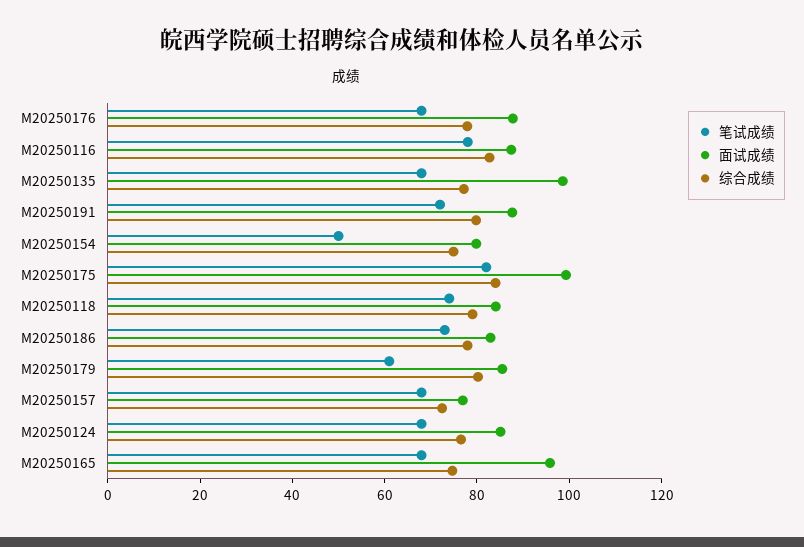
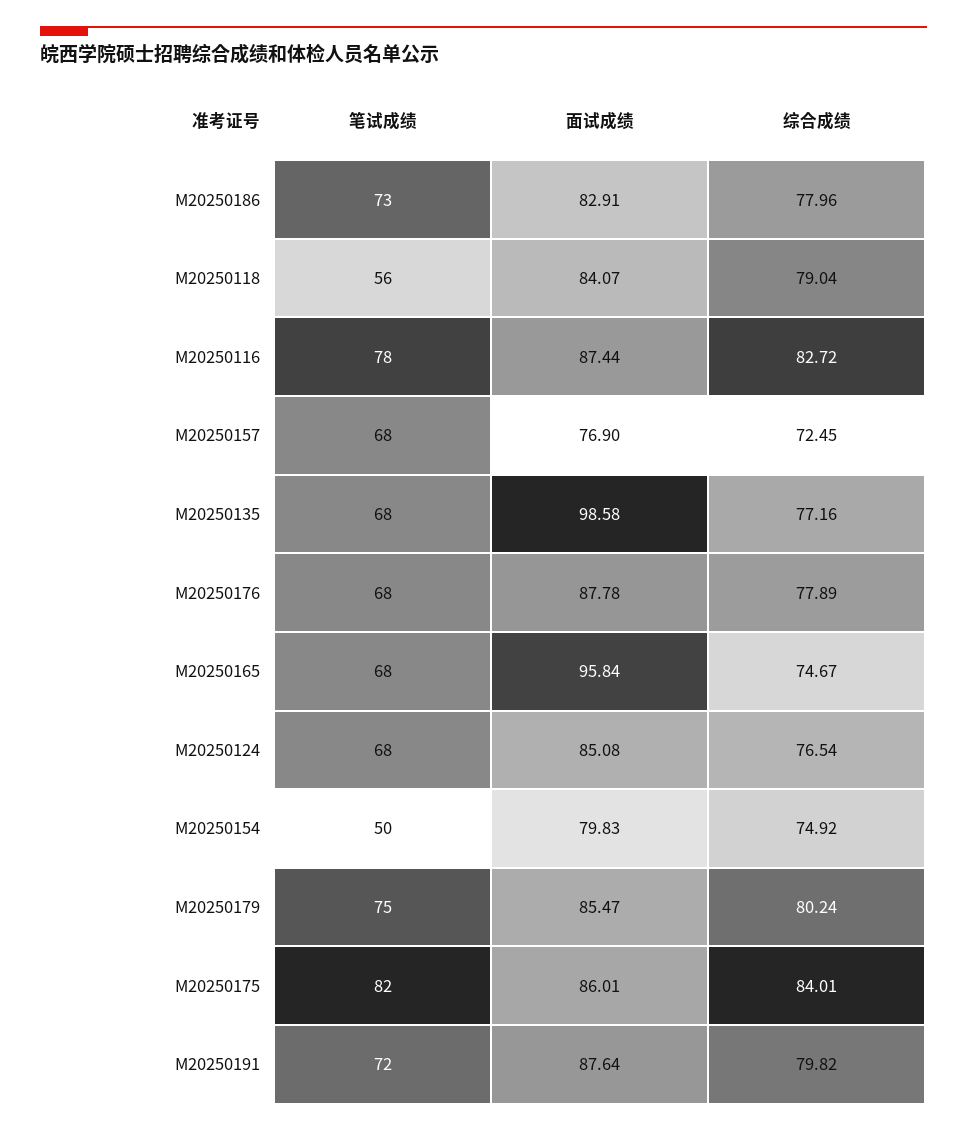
  {
    "笔试成绩": {
      "M20250176": 68,
      "M20250116": 78,
      "M20250135": 68,
      "M20250191": 72,
      "M20250154": 50,
      "M20250175": 82,
-     "M20250118": 75,
+     "M20250118": 56,
      "M20250186": 73,
-     "M20250179": 60,
+     "M20250179": 75,
      "M20250157": 68,
      "M20250124": 68,
      "M20250165": 68
    },
    "面试成绩": {
      "M20250176": 87.78,
      "M20250116": 87.44,
      "M20250135": 98.58,
      "M20250191": 87.64,
      "M20250154": 79.83,
-     "M20250175": 100,
+     "M20250175": 86.01,
      "M20250118": 84.07,
      "M20250186": 82.91,
      "M20250179": 85.47,
      "M20250157": 76.9,
      "M20250124": 85.08,
      "M20250165": 95.84
    },
    "综合成绩": {
      "M20250176": 77.89,
      "M20250116": 82.72,
      "M20250135": 77.16,
      "M20250191": 79.82,
      "M20250154": 74.92,
      "M20250175": 84.01,
      "M20250118": 79.04,
      "M20250186": 77.96,
      "M20250179": 80.24,
      "M20250157": 72.45,
      "M20250124": 76.54,
      "M20250165": 74.67
    }
  }

